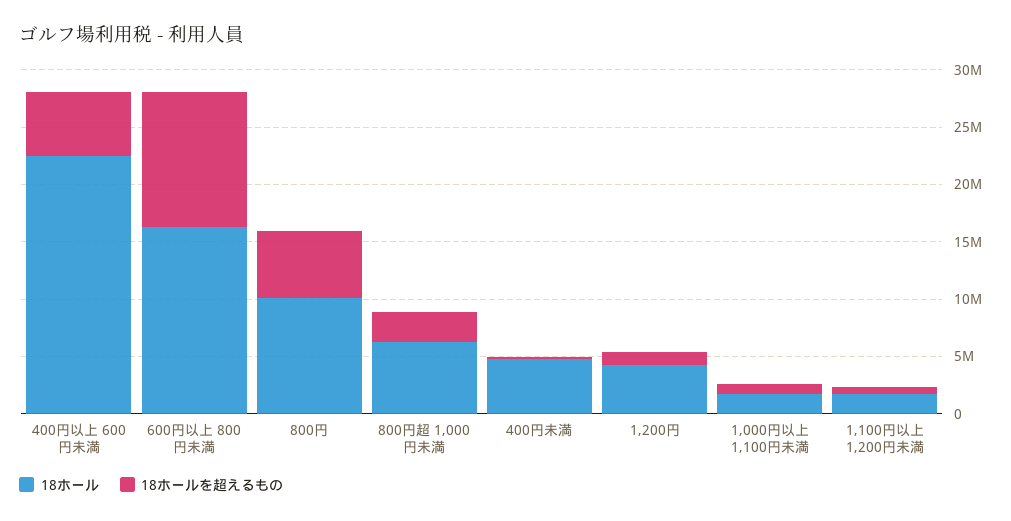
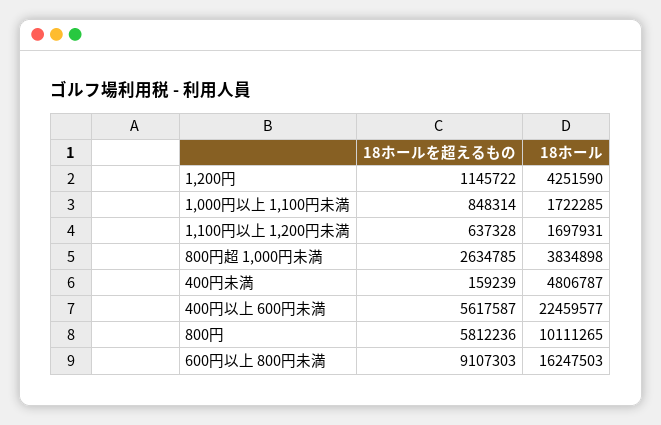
  {
    "18ホール": {
      "400円以上 600円未満": 22459577,
      "600円以上 800円未満": 16247503,
      "800円": 10111265,
-     "800円超 1,000円未満": 6000000,
+     "800円超 1,000円未満": 3834898,
      "400円未満": 4806787,
      "1,200円": 4251590,
      "1,000円以上 1,100円未満": 1722285,
      "1,100円以上 1,200円未満": 1697931
    },
    "18ホールを超えるもの": {
      "400円以上 600円未満": 5617587,
-     "600円以上 800円未満": 12000000,
+     "600円以上 800円未満": 9107303,
      "800円": 5812236,
      "800円超 1,000円未満": 2634785,
      "400円未満": 159239,
      "1,200円": 1145722,
      "1,000円以上 1,100円未満": 848314,
      "1,100円以上 1,200円未満": 637328
    }
  }

